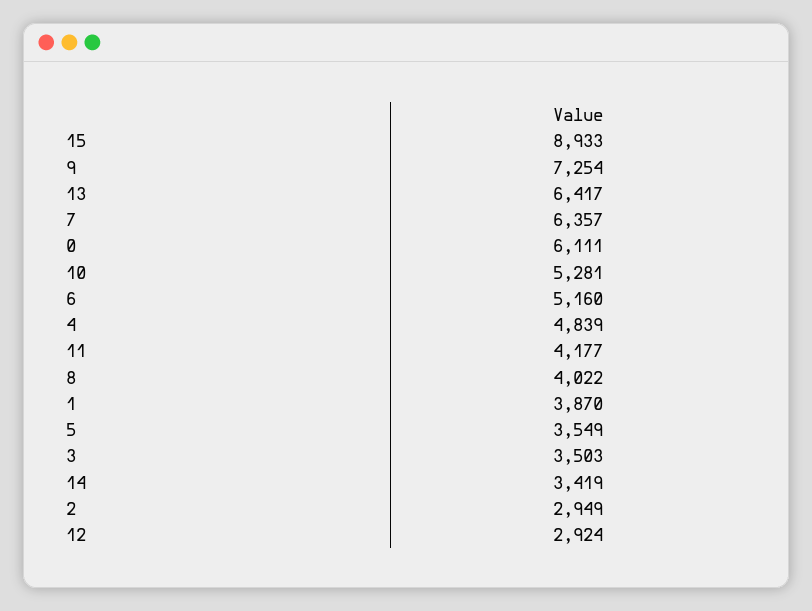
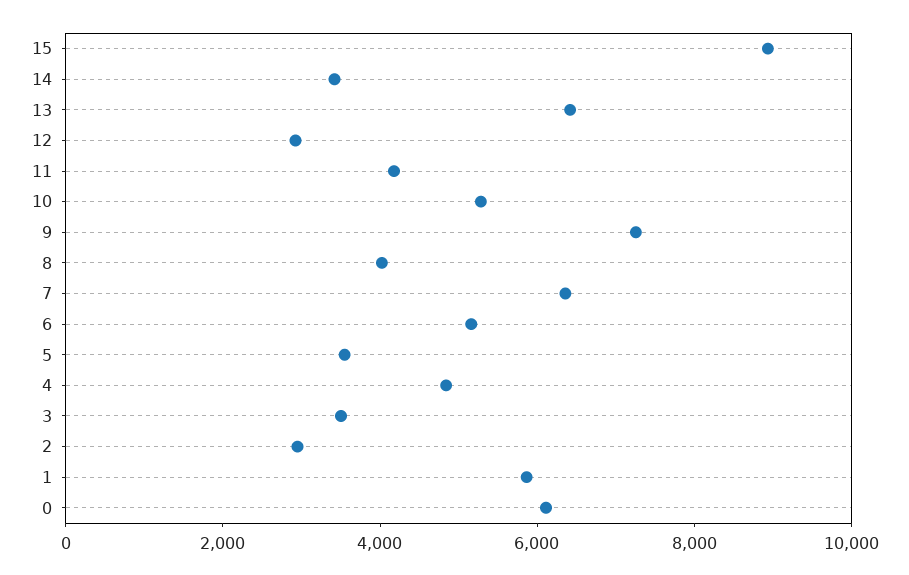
  {
    "15": 8933,
    "9": 7254,
    "13": 6417,
    "7": 6357,
    "0": 6111,
    "10": 5281,
    "6": 5160,
    "4": 4839,
    "11": 4177,
    "8": 4022,
-   "1": 3870,
+   "1": 6000,
    "5": 3549,
    "3": 3503,
    "14": 3419,
    "2": 2949,
    "12": 2924
  }

